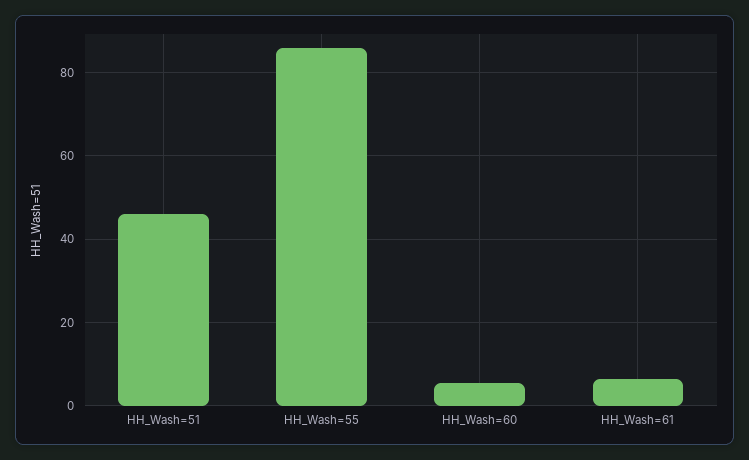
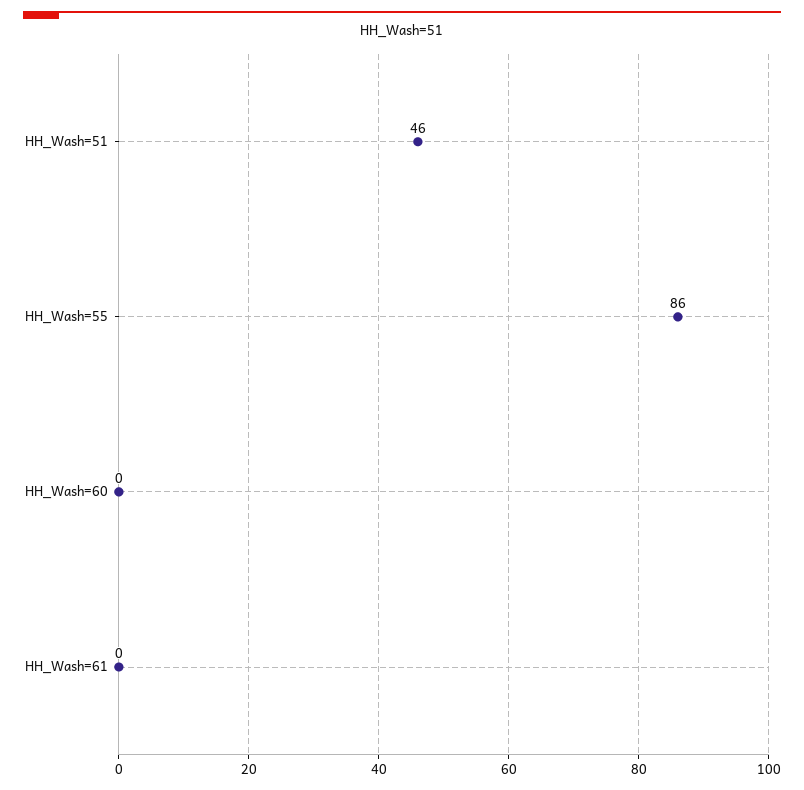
  {
    "HH_Wash=51": 46,
    "HH_Wash=55": 86,
-   "HH_Wash=60": 6,
+   "HH_Wash=60": 0,
-   "HH_Wash=61": 6
+   "HH_Wash=61": 0
  }

